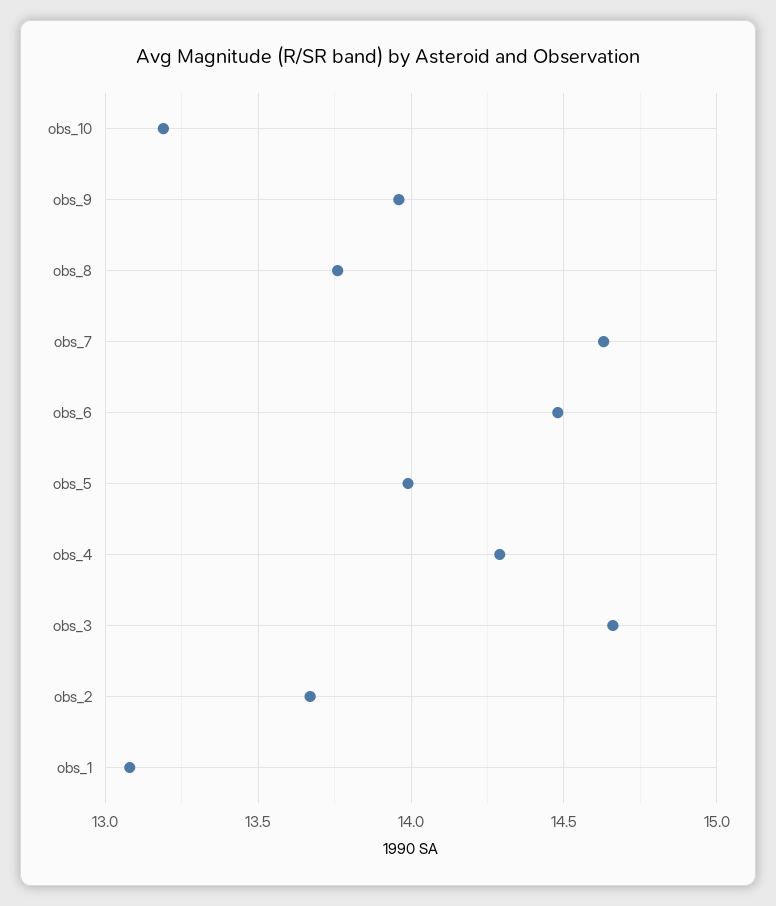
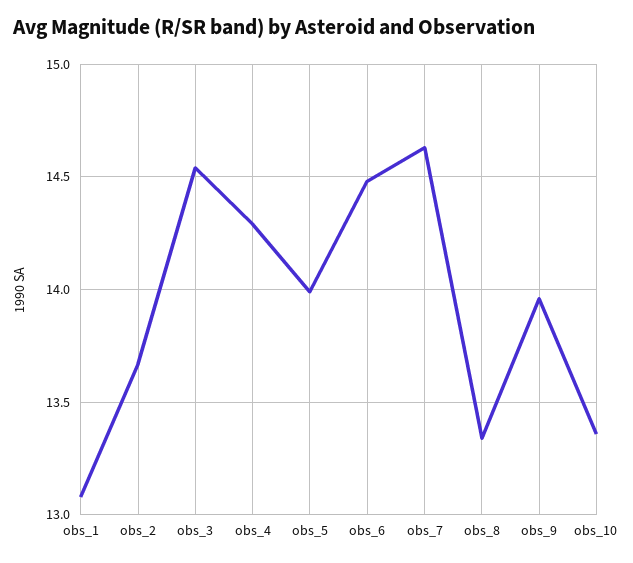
  {
-   "obs_10": 13.2,
+   "obs_10": 13.35,
    "obs_9": 13.95,
-   "obs_8": 13.75,
+   "obs_8": 13.35,
    "obs_7": 14.65,
    "obs_6": 14.5,
    "obs_5": 14,
    "obs_4": 14.3,
-   "obs_3": 14.65,
+   "obs_3": 14.55,
    "obs_2": 13.65,
    "obs_1": 13.1
  }

